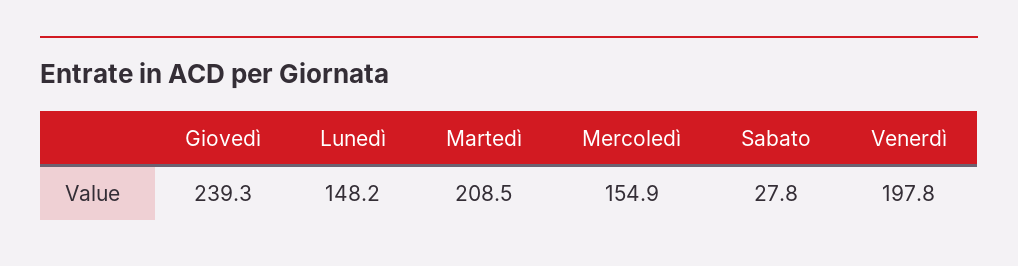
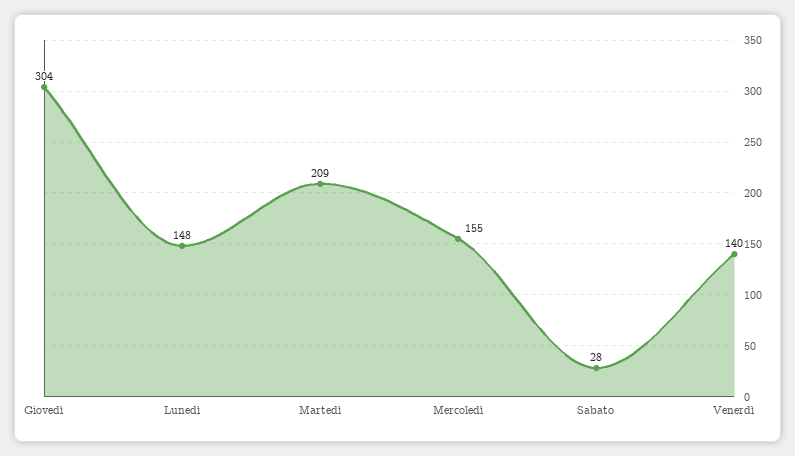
  {
-   "Giovedì": 239.3,
+   "Giovedì": 304,
    "Lunedì": 148.2,
    "Martedì": 208.5,
    "Mercoledì": 154.9,
    "Sabato": 27.8,
-   "Venerdì": 197.8
+   "Venerdì": 140
  }

